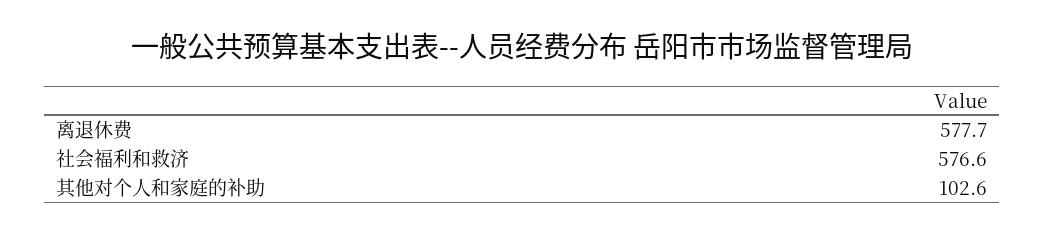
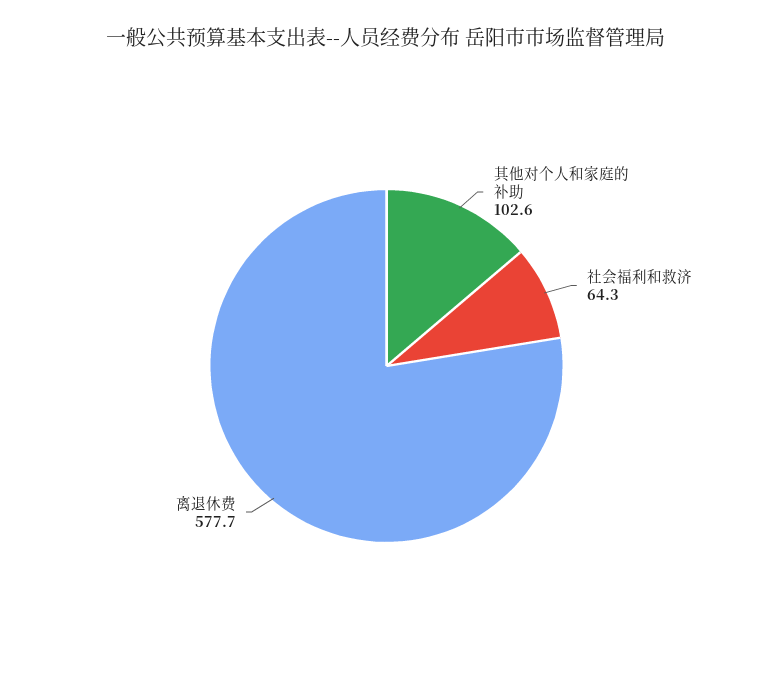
  {
    "离退休费": 577.7,
-   "社会福利和救济": 576.6,
+   "社会福利和救济": 64.3,
    "其他对个人和家庭的补助": 102.6
  }

